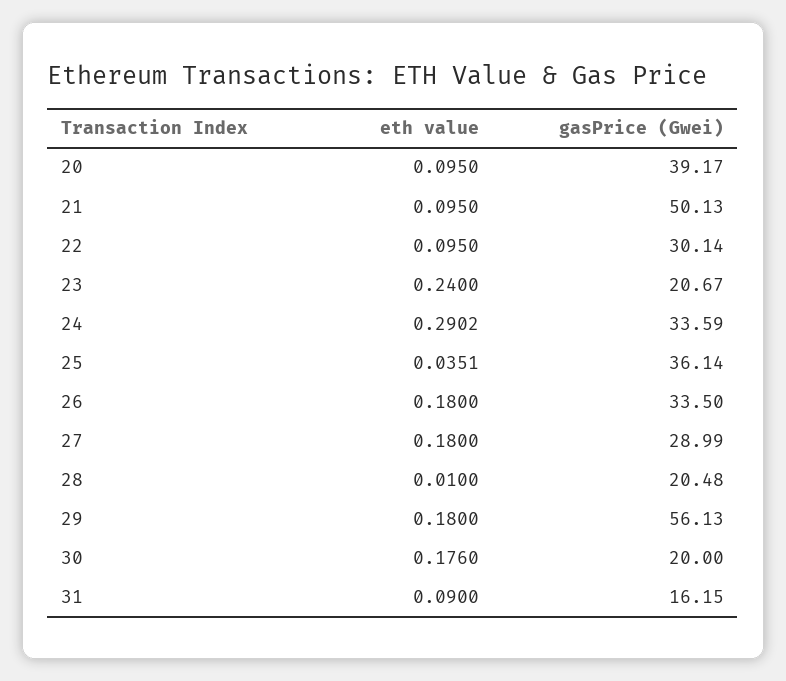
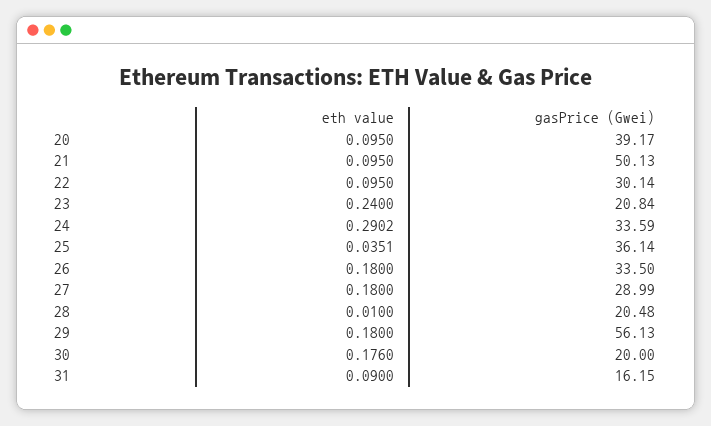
  {
    "eth value": {
      "20": 0.095,
      "21": 0.095,
      "22": 0.095,
      "23": 0.24,
      "24": 0.2902,
      "25": 0.0351,
      "26": 0.18,
      "27": 0.18,
      "28": 0.01,
      "29": 0.18,
      "30": 0.176,
      "31": 0.09
    },
    "gasPrice (Gwei)": {
      "20": 39.17,
      "21": 50.13,
      "22": 30.14,
-     "23": 20.67,
+     "23": 20.84,
      "24": 33.59,
      "25": 36.14,
      "26": 33.5,
      "27": 28.99,
      "28": 20.48,
      "29": 56.13,
      "30": 20,
      "31": 16.15
    }
  }

